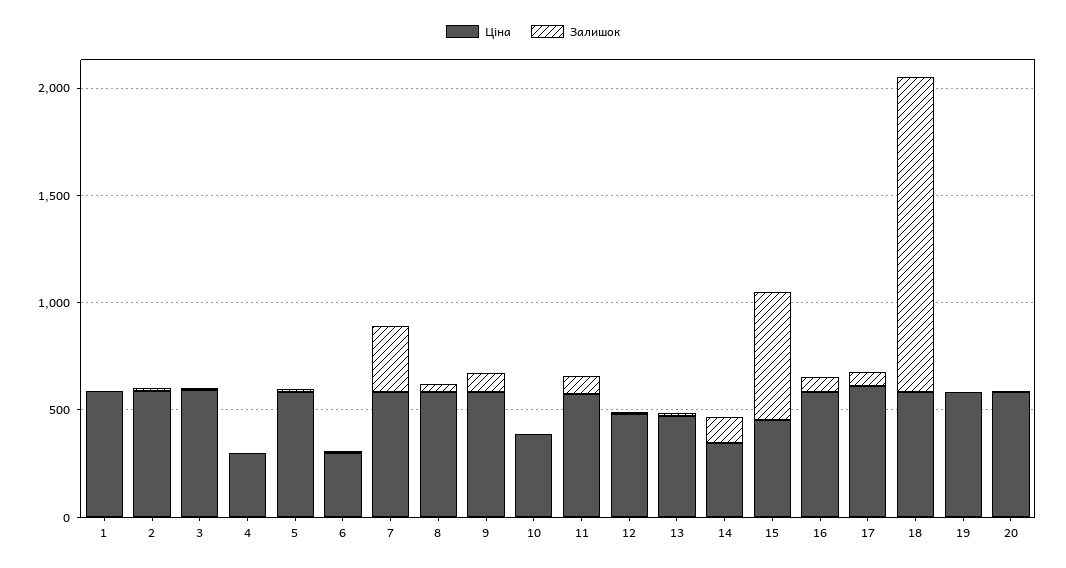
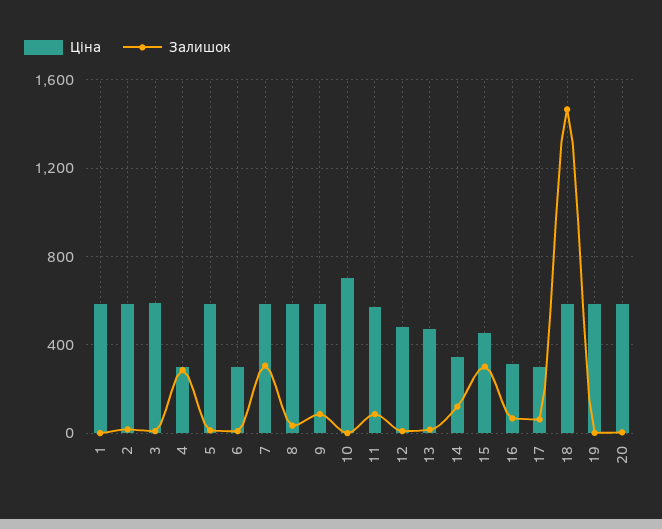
  {
    "Ціна": {
      "1": 600,
      "2": 600,
      "3": 600,
      "4": 300,
      "5": 600,
      "6": 300,
      "7": 600,
      "8": 600,
      "9": 600,
-     "10": 400,
+     "10": 700,
      "11": 550,
      "12": 500,
      "13": 450,
      "14": 350,
      "15": 450,
-     "16": 600,
+     "16": 300,
-     "17": 600,
+     "17": 300,
      "18": 600,
      "19": 600,
      "20": 600
    },
    "Залишок": {
      "1": 0,
      "2": 0,
      "3": 0,
-     "4": 0,
+     "4": 300,
      "5": 0,
      "6": 0,
      "7": 300,
      "8": 50,
      "9": 100,
      "10": 0,
      "11": 100,
      "12": 0,
      "13": 0,
      "14": 100,
-     "15": 600,
+     "15": 300,
      "16": 50,
      "17": 50,
      "18": 1450,
      "19": 0,
      "20": 0
    }
  }

